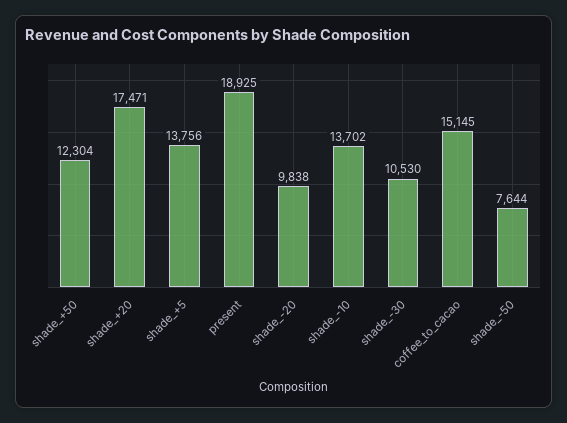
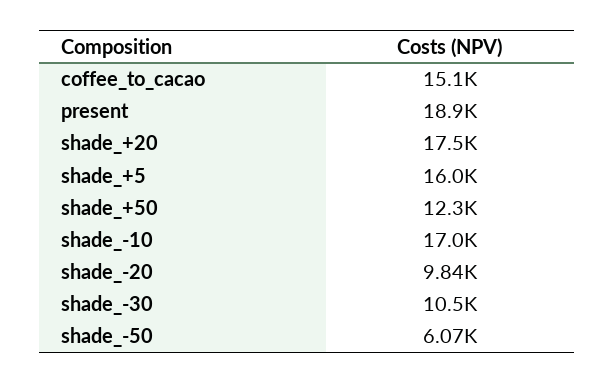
  {
    "shade_+50": 12304,
    "shade_+20": 17471,
-   "shade_+5": 13756,
+   "shade_+5": 16000,
    "present": 18925,
    "shade_-20": 9838,
-   "shade_-10": 13702,
+   "shade_-10": 17000,
    "shade_-30": 10530,
    "coffee_to_cacao": 15145,
-   "shade_-50": 7644
+   "shade_-50": 6070
  }

